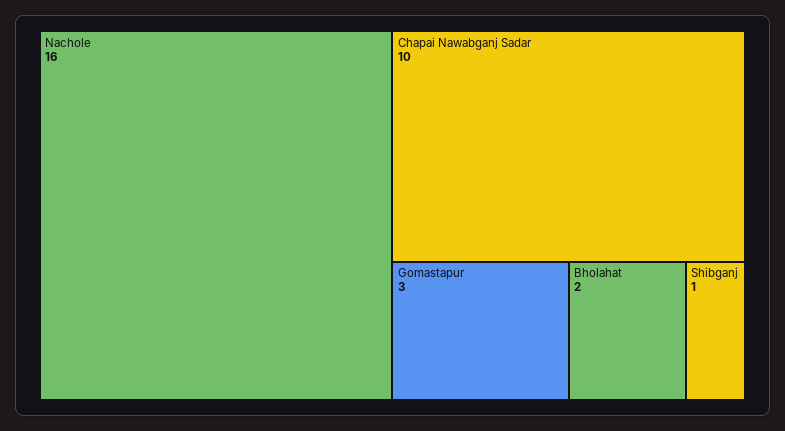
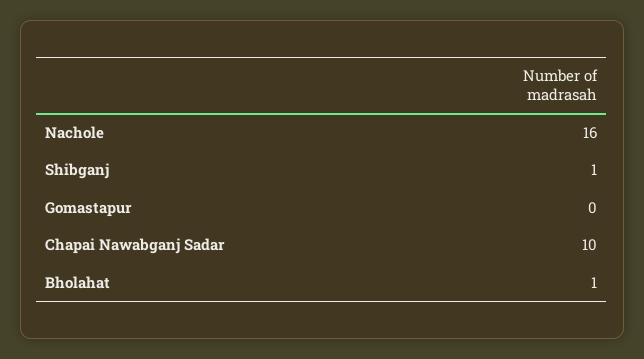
  {
    "Nachole": 16,
    "Chapai Nawabganj Sadar": 10,
-   "Gomastapur": 3,
+   "Gomastapur": 0,
-   "Bholahat": 2,
+   "Bholahat": 1,
    "Shibganj": 1
  }

